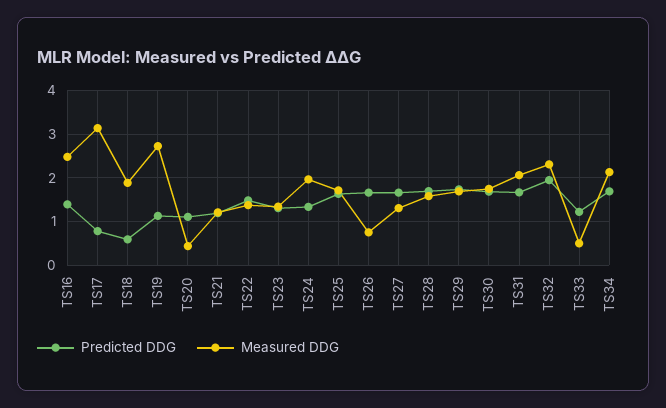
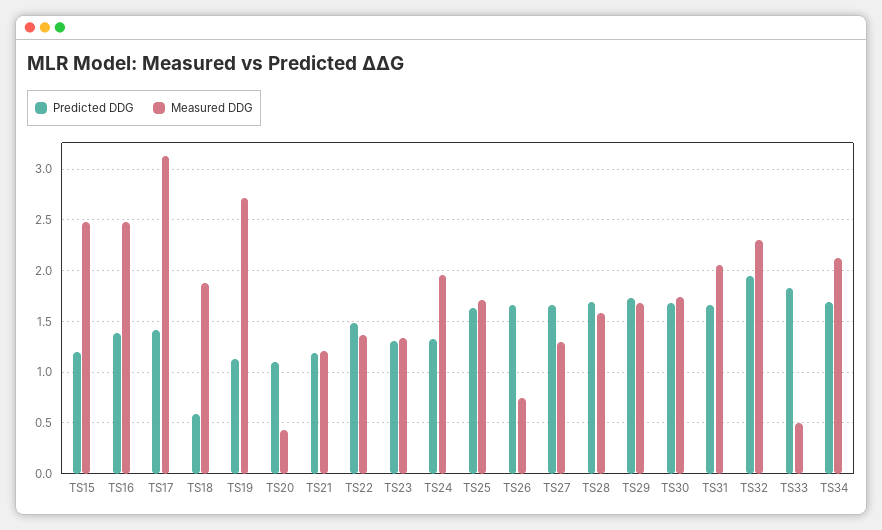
  {
    "Predicted DDG": {
      "TS16": 1.4,
-     "TS17": 0.8,
+     "TS17": 1.4,
      "TS18": 0.6,
      "TS19": 1.1,
      "TS20": 1.1,
      "TS21": 1.2,
      "TS22": 1.5,
      "TS23": 1.3,
      "TS24": 1.3,
      "TS25": 1.6,
      "TS26": 1.7,
      "TS27": 1.7,
      "TS28": 1.7,
      "TS29": 1.7,
      "TS30": 1.7,
      "TS31": 1.7,
      "TS32": 1.9,
-     "TS33": 1.2,
+     "TS33": 1.8,
-     "TS34": 1.7
+     "TS34": 1.7,
+     "TS15": 1.2
    },
    "Measured DDG": {
      "TS16": 2.5,
      "TS17": 3.1,
      "TS18": 1.9,
      "TS19": 2.7,
      "TS20": 0.4,
      "TS21": 1.2,
      "TS22": 1.4,
      "TS23": 1.3,
      "TS24": 2,
      "TS25": 1.7,
      "TS26": 0.7,
      "TS27": 1.3,
      "TS28": 1.6,
      "TS29": 1.7,
      "TS30": 1.7,
      "TS31": 2.1,
      "TS32": 2.3,
      "TS33": 0.5,
-     "TS34": 2.1
+     "TS34": 2.1,
+     "TS15": 2.5
    }
  }

